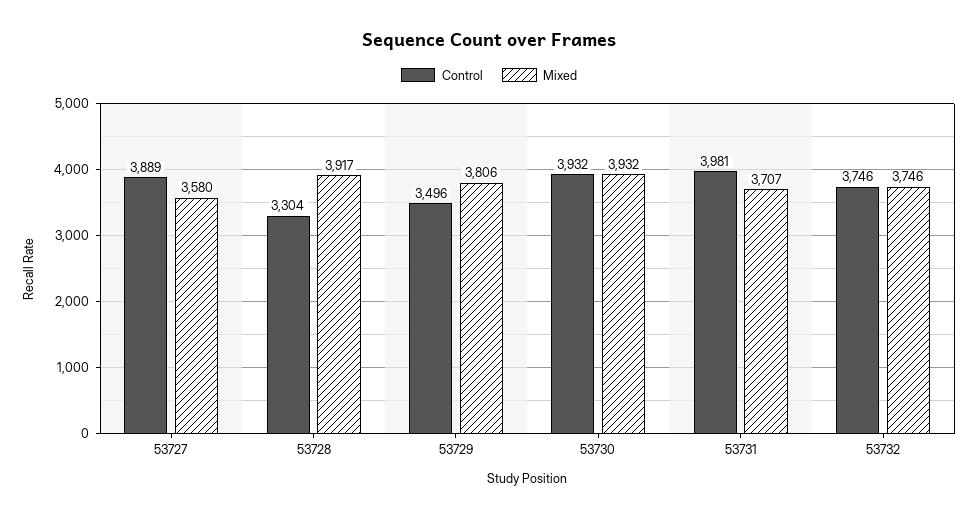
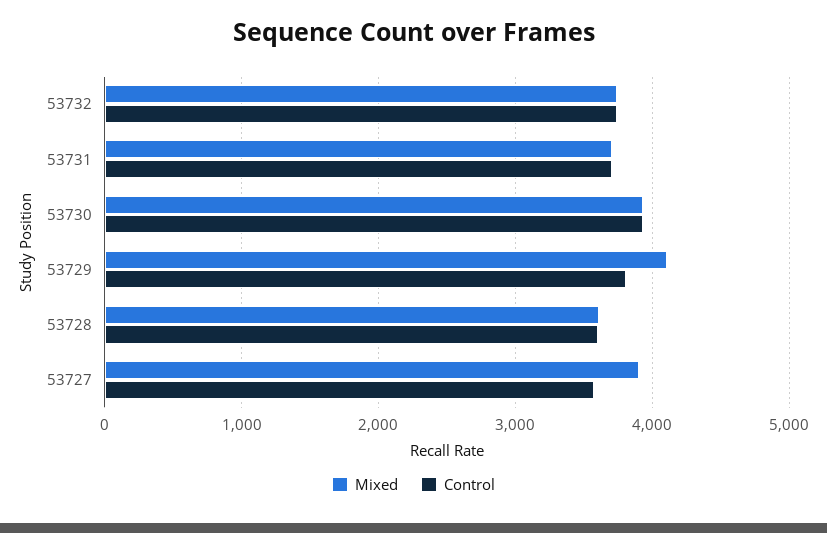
  {
    "Control": {
-     "53727": 3889,
+     "53727": 3600,
-     "53728": 3304,
+     "53728": 3600,
-     "53729": 3496,
+     "53729": 3800,
      "53730": 3932,
-     "53731": 3981,
+     "53731": 3700,
      "53732": 3746
    },
    "Mixed": {
-     "53727": 3580,
+     "53727": 3900,
-     "53728": 3917,
+     "53728": 3600,
-     "53729": 3806,
+     "53729": 4100,
      "53730": 3932,
      "53731": 3707,
      "53732": 3746
    }
  }

